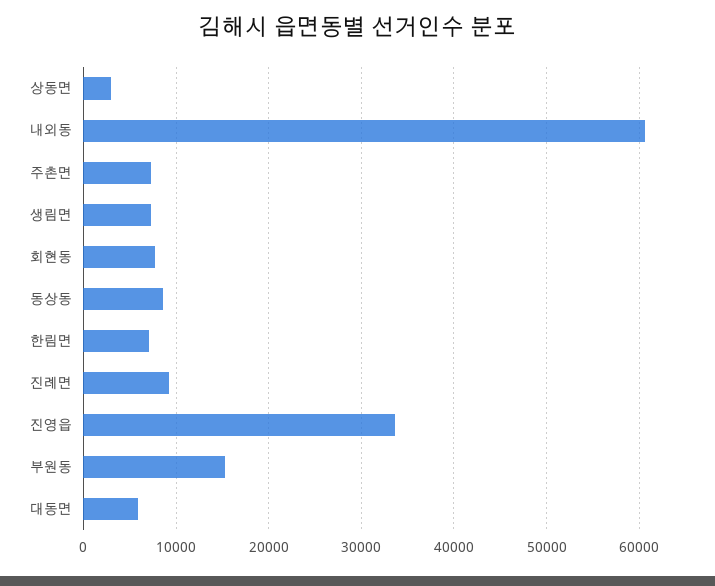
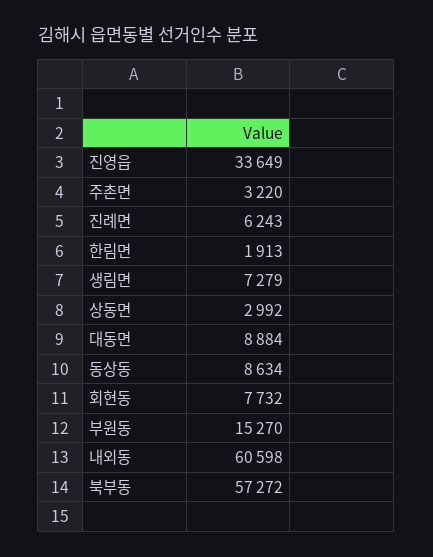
  {
    "상동면": 2992,
    "내외동": 60598,
-   "주촌면": 7000,
+   "주촌면": 3220,
    "생림면": 7279,
    "회현동": 7732,
    "동상동": 8634,
-   "한림면": 7000,
+   "한림면": 1913,
-   "진례면": 9000,
+   "진례면": 6243,
    "진영읍": 33649,
    "부원동": 15270,
-   "대동면": 6000
+   "대동면": 8884,
+   "북부동": 57272
  }

